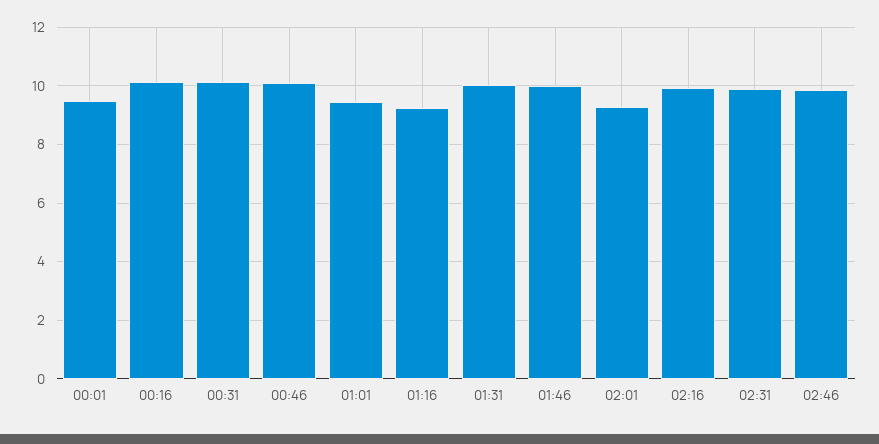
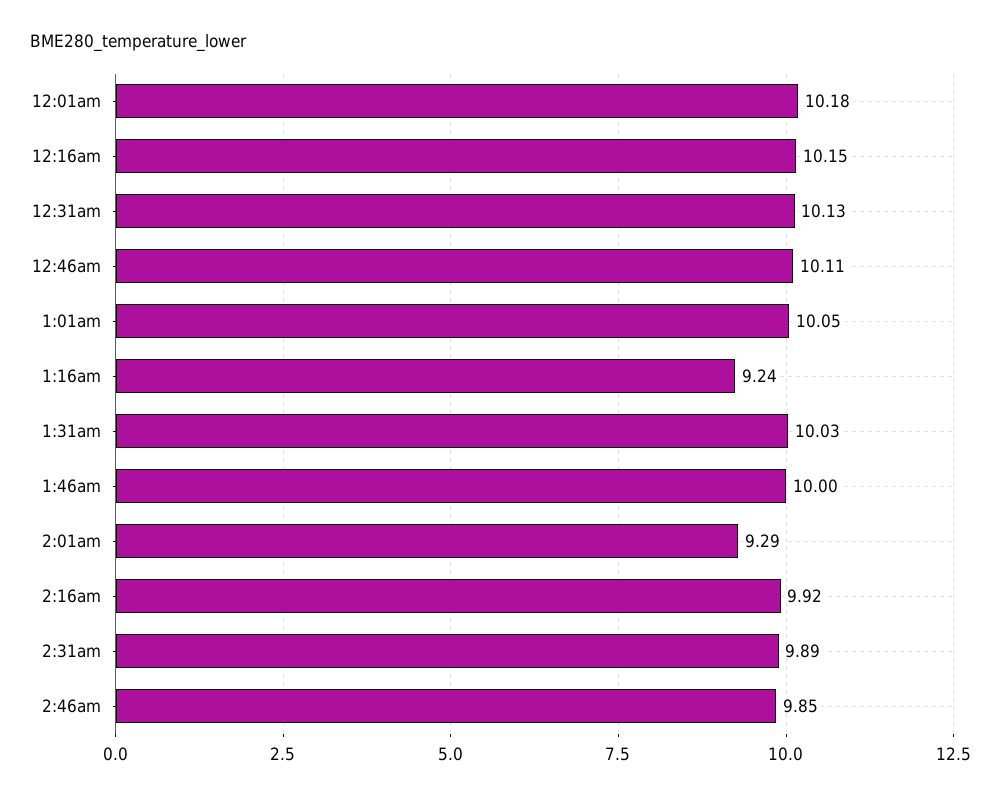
  {
-   "00:01": 9.5,
+   "00:01": 10.18,
    "00:16": 10.15,
    "00:31": 10.13,
    "00:46": 10.11,
-   "01:01": 9.5,
+   "01:01": 10.05,
    "01:16": 9.24,
    "01:31": 10.03,
    "01:46": 10,
    "02:01": 9.29,
    "02:16": 9.92,
    "02:31": 9.89,
    "02:46": 9.85
  }

